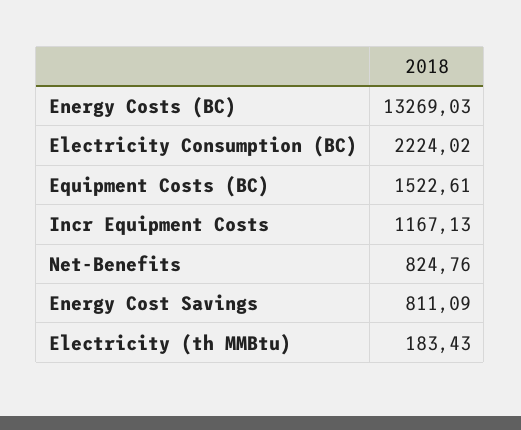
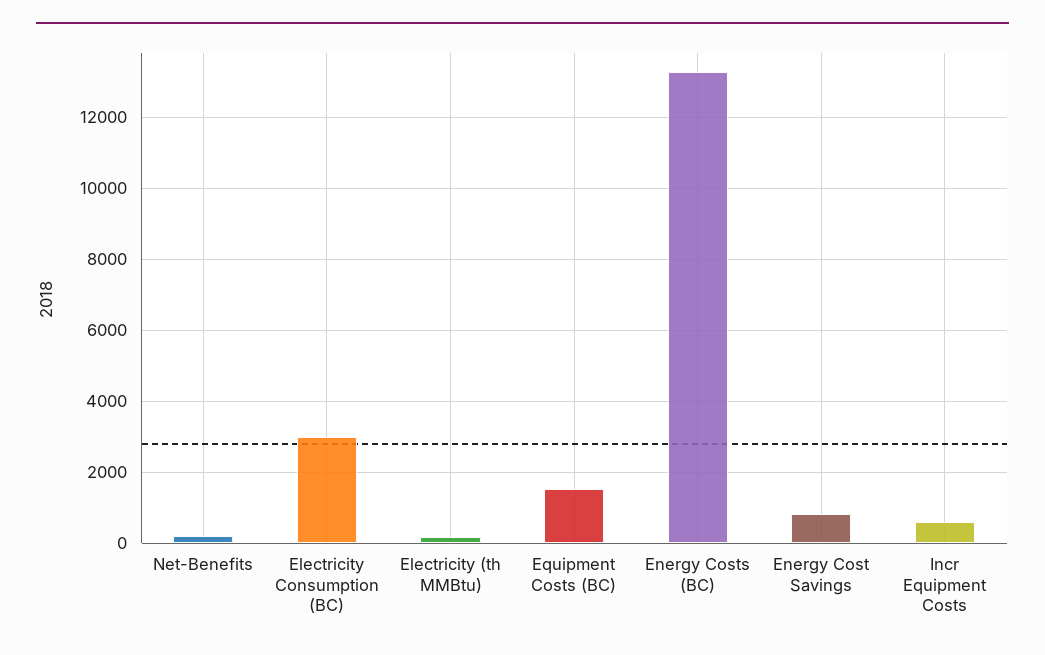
  {
    "Energy Costs (BC)": 13269.03,
-   "Electricity Consumption (BC)": 2224.02,
+   "Electricity Consumption (BC)": 3000,
    "Equipment Costs (BC)": 1522.61,
-   "Incr Equipment Costs": 1167.13,
+   "Incr Equipment Costs": 600,
-   "Net-Benefits": 824.76,
+   "Net-Benefits": 200,
    "Energy Cost Savings": 811.09,
    "Electricity (th MMBtu)": 183.43
  }

